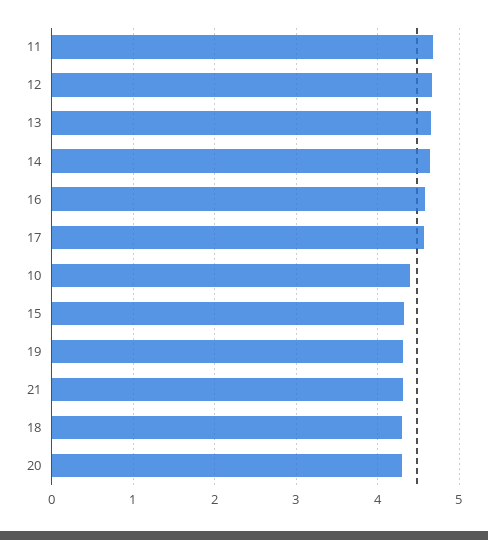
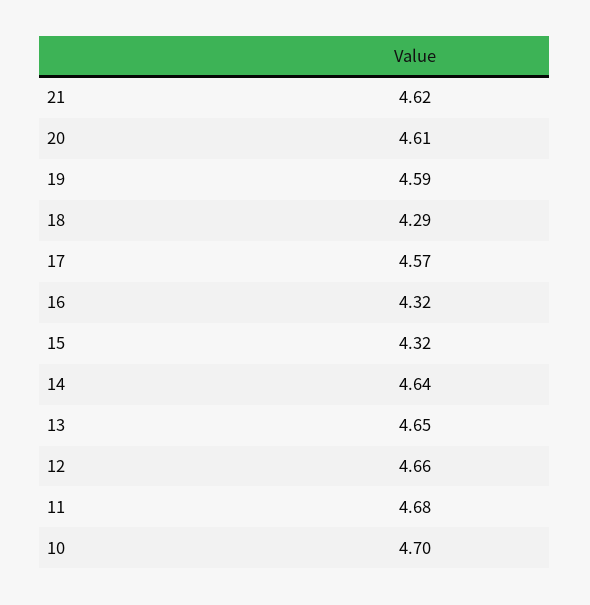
  {
    "11": 4.68,
    "12": 4.66,
    "13": 4.65,
    "14": 4.64,
-   "16": 4.6,
+   "16": 4.32,
    "17": 4.57,
-   "10": 4.4,
+   "10": 4.7,
    "15": 4.32,
-   "19": 4.3,
+   "19": 4.59,
-   "21": 4.3,
+   "21": 4.62,
    "18": 4.29,
-   "20": 4.3
+   "20": 4.61
  }

